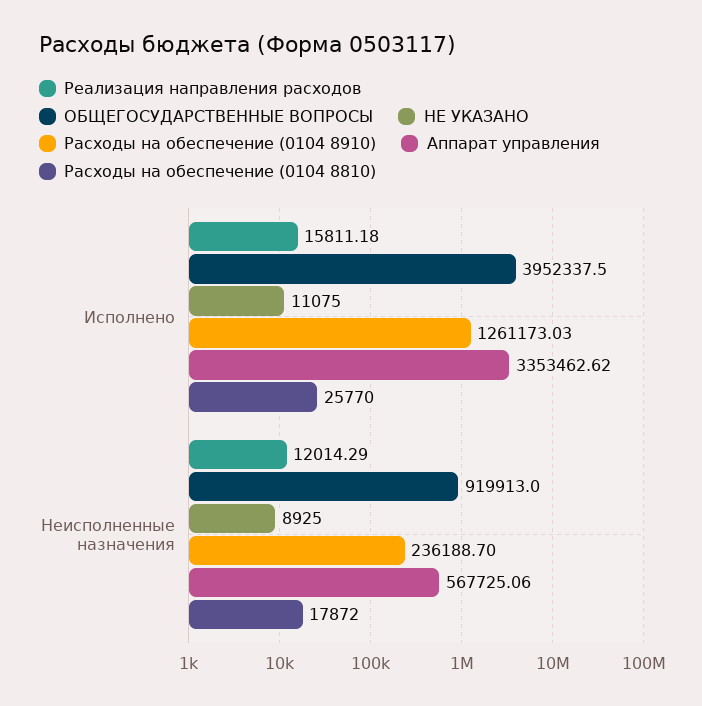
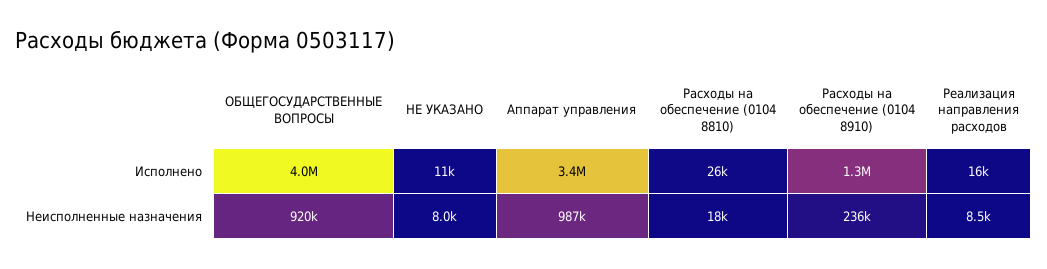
  {
    "Реализация направления расходов": {
      "Исполнено": 15811.18,
-     "Неисполненные назначения": 12014.29
+     "Неисполненные назначения": 8500
    },
    "ОБЩЕГОСУДАРСТВЕННЫЕ ВОПРОСЫ": {
      "Исполнено": 3952337.5,
      "Неисполненные назначения": 919913
    },
    "НЕ УКАЗАНО": {
      "Исполнено": 11075,
-     "Неисполненные назначения": 8925
+     "Неисполненные назначения": 8000
    },
    "Расходы на обеспечение (0104 8910)": {
      "Исполнено": 1261173.03,
      "Неисполненные назначения": 236188.7
    },
    "Аппарат управления": {
      "Исполнено": 3353462.62,
-     "Неисполненные назначения": 567725.06
+     "Неисполненные назначения": 987000
    },
    "Расходы на обеспечение (0104 8810)": {
      "Исполнено": 25770,
      "Неисполненные назначения": 17872
    }
  }

